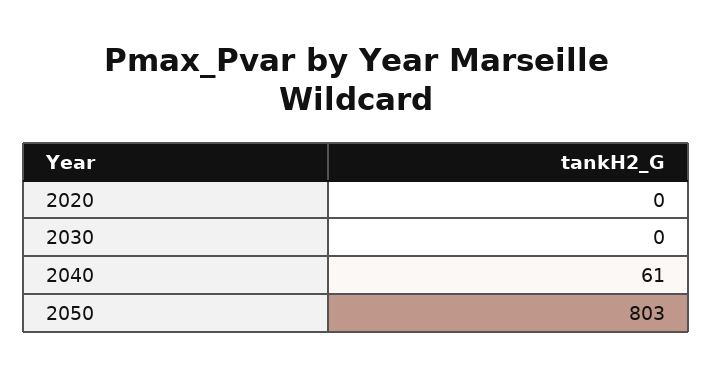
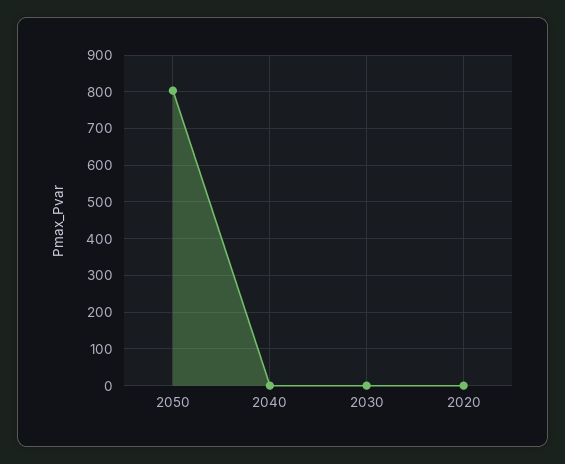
  {
    "2020": 0,
    "2030": 0,
-   "2040": 61,
+   "2040": 0,
    "2050": 803
  }

